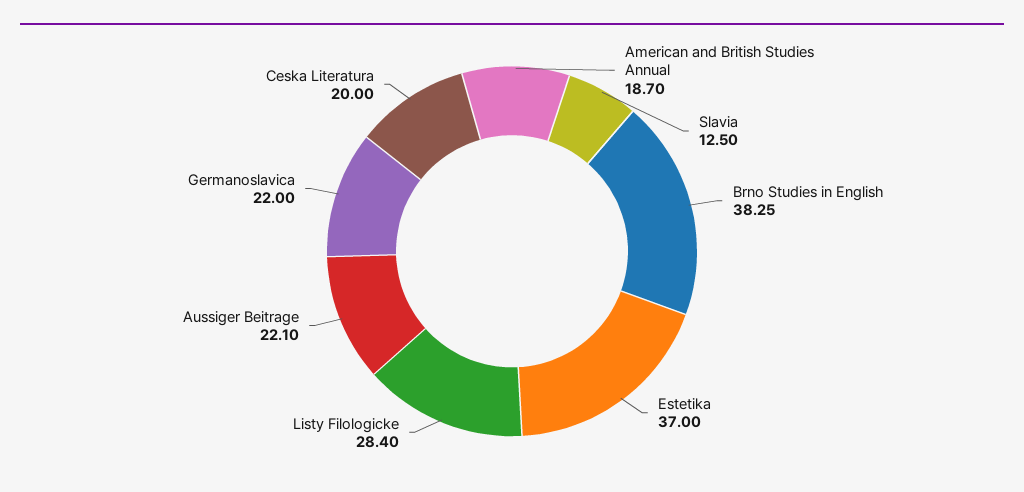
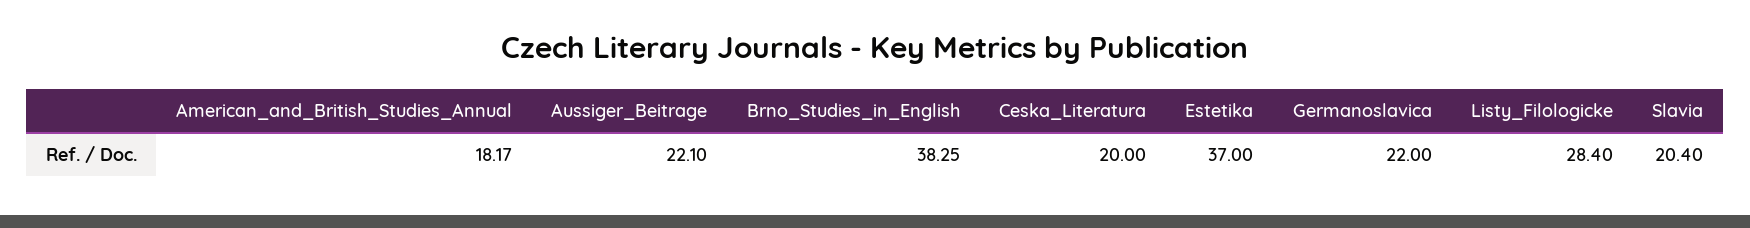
  {
-   "American and British Studies Annual": 18.7,
+   "American and British Studies Annual": 18.17,
-   "Slavia": 12.5,
+   "Slavia": 20.4,
    "Brno Studies in English": 38.25,
    "Estetika": 37,
    "Listy Filologicke": 28.4,
    "Aussiger Beitrage": 22.1,
    "Germanoslavica": 22,
    "Ceska Literatura": 20
  }

